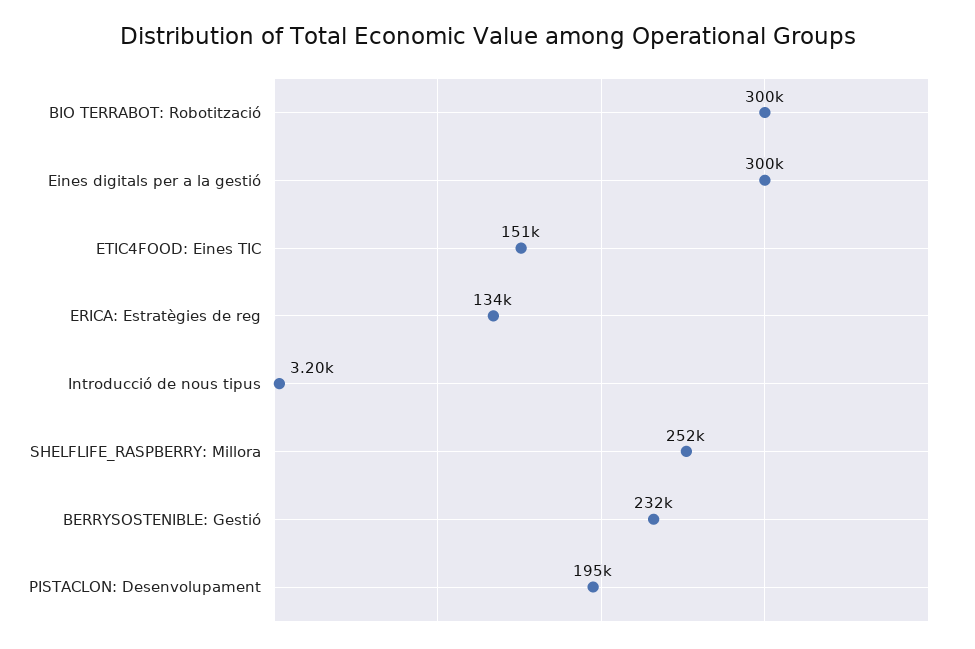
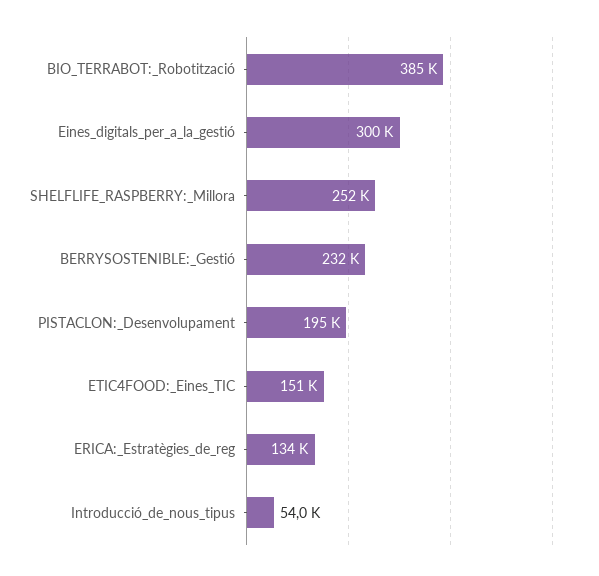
  {
-   "BIO TERRABOT: Robotització": 300000,
+   "BIO TERRABOT: Robotització": 385000,
    "Eines digitals per a la gestió": 300000,
    "ETIC4FOOD: Eines TIC": 151000,
    "ERICA: Estratègies de reg": 134000,
-   "Introducció de nous tipus": 3200,
+   "Introducció de nous tipus": 54000,
    "SHELFLIFE_RASPBERRY: Millora": 252000,
    "BERRYSOSTENIBLE: Gestió": 232000,
    "PISTACLON: Desenvolupament": 195000
  }

